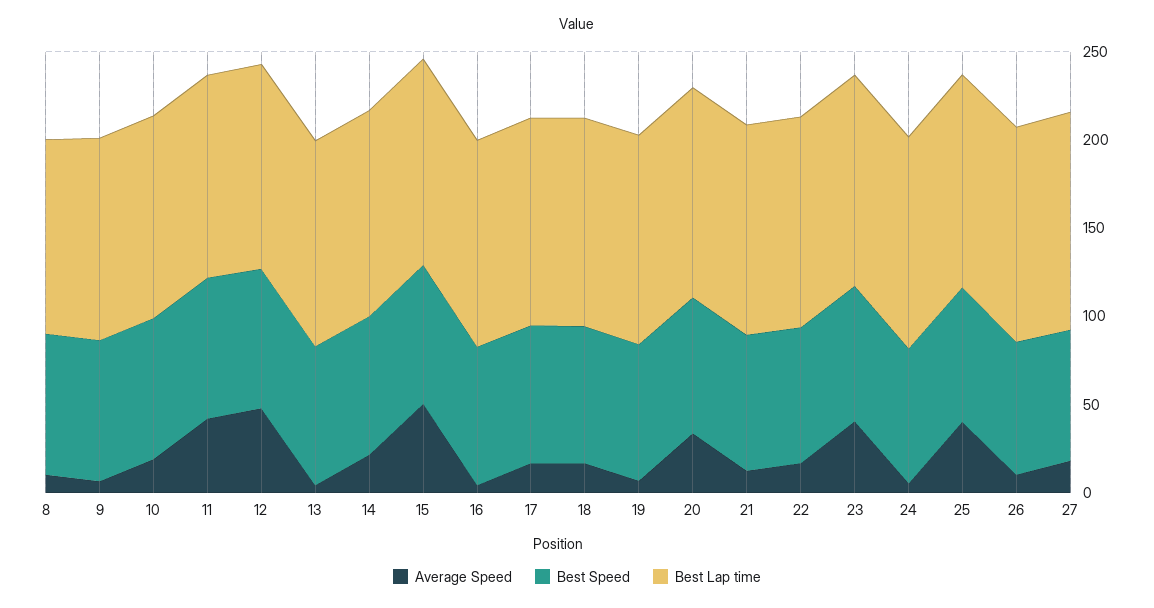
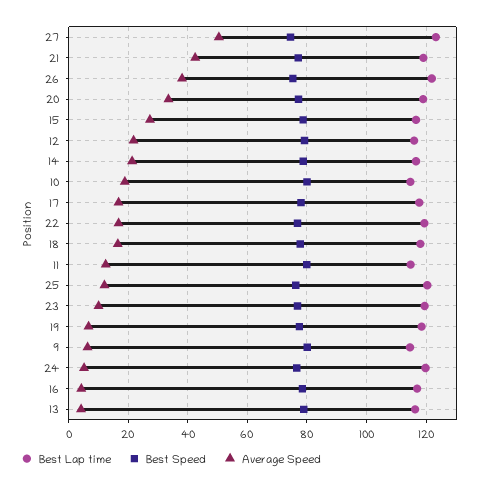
  {
    "Average Speed": {
-     "8": 10,
      "9": 7.5,
      "10": 20,
-     "11": 40,
+     "11": 12.5,
-     "12": 50,
+     "12": 22.5,
      "13": 5,
      "14": 22.5,
-     "15": 50,
+     "15": 27.5,
      "16": 5,
      "17": 17.5,
      "18": 17.5,
      "19": 7.5,
      "20": 32.5,
-     "21": 10,
+     "21": 42.5,
      "22": 17.5,
-     "23": 40,
+     "23": 10,
      "24": 5,
-     "25": 40,
+     "25": 12.5,
-     "26": 10,
+     "26": 37.5,
-     "27": 20
+     "27": 50
    },
    "Best Speed": {
-     "8": 80,
      "9": 80,
      "10": 80,
      "11": 80,
      "12": 80,
      "13": 80,
      "14": 80,
      "15": 77.5,
      "16": 77.5,
      "17": 77.5,
      "18": 77.5,
      "19": 77.5,
      "20": 77.5,
      "21": 77.5,
      "22": 77.5,
      "23": 77.5,
      "24": 77.5,
      "25": 77.5,
      "26": 75,
      "27": 75
    },
    "Best Lap time": {
-     "8": 110,
      "9": 115,
      "10": 115,
      "11": 115,
      "12": 115,
      "13": 117.5,
      "14": 117.5,
      "15": 117.5,
      "16": 117.5,
      "17": 117.5,
      "18": 117.5,
      "19": 117.5,
      "20": 120,
      "21": 120,
      "22": 120,
      "23": 120,
      "24": 120,
      "25": 120,
      "26": 122.5,
      "27": 122.5
    }
  }

